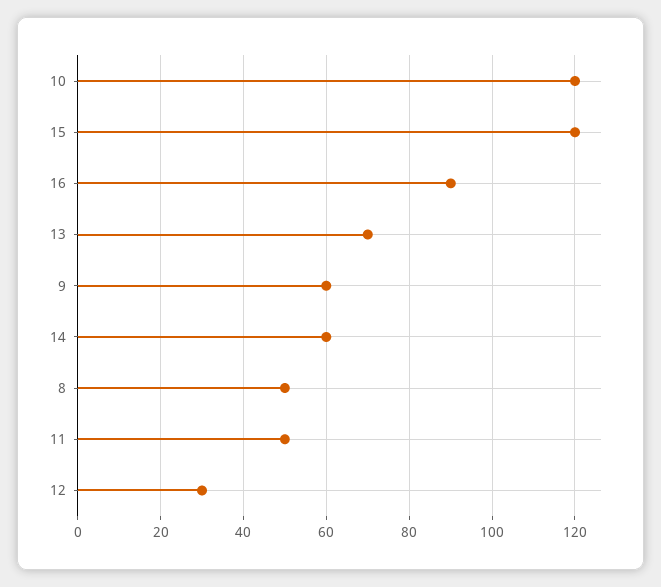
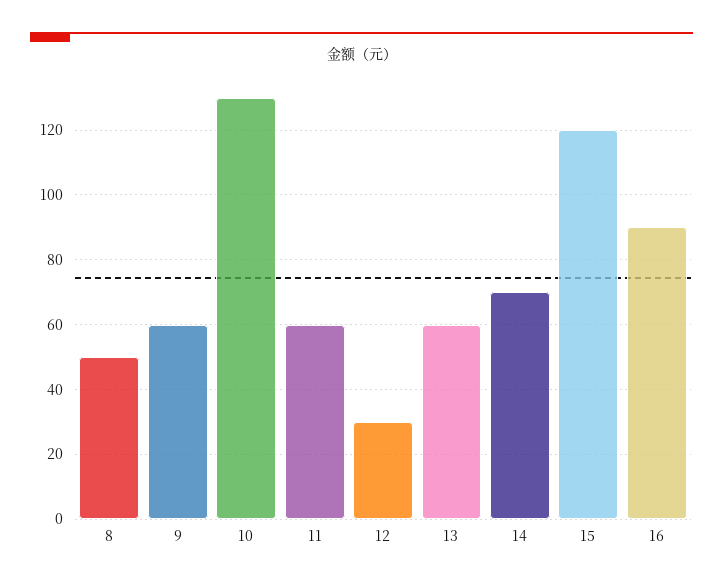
  {
-   "10": 120,
+   "10": 130,
    "15": 120,
    "16": 90,
-   "13": 70,
+   "13": 60,
    "9": 60,
-   "14": 60,
+   "14": 70,
    "8": 50,
-   "11": 50,
+   "11": 60,
    "12": 30
  }

